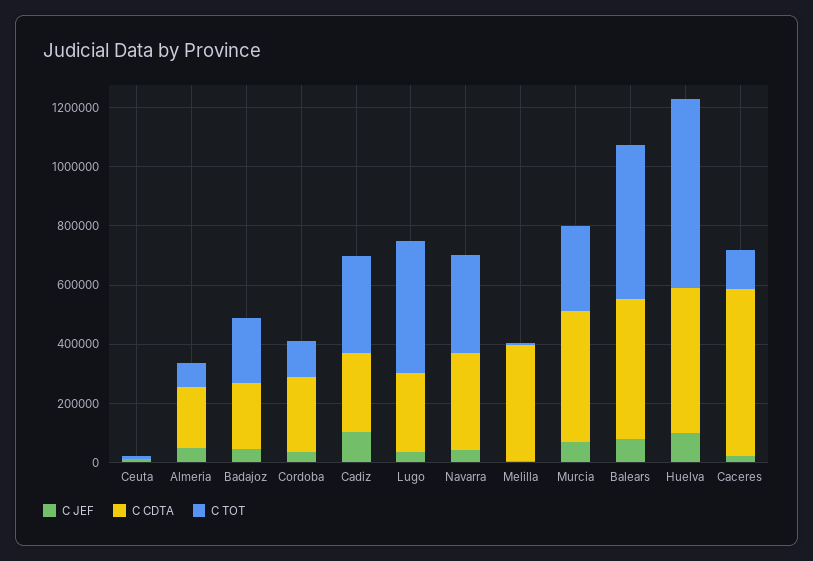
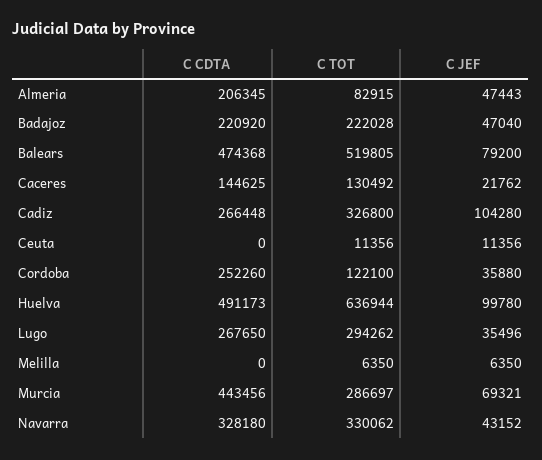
  {
    "C JEF": {
      "Ceuta": 11356,
      "Almeria": 47443,
      "Badajoz": 47040,
      "Cordoba": 35880,
      "Cadiz": 104280,
      "Lugo": 35496,
      "Navarra": 43152,
      "Melilla": 6350,
      "Murcia": 69321,
      "Balears": 79200,
      "Huelva": 99780,
      "Caceres": 21762
    },
    "C CDTA": {
      "Ceuta": 0,
      "Almeria": 206345,
      "Badajoz": 220920,
      "Cordoba": 252260,
      "Cadiz": 266448,
      "Lugo": 267650,
      "Navarra": 328180,
-     "Melilla": 400000,
+     "Melilla": 0,
      "Murcia": 443456,
      "Balears": 474368,
      "Huelva": 491173,
-     "Caceres": 550000
+     "Caceres": 144625
    },
    "C TOT": {
      "Ceuta": 11356,
      "Almeria": 82915,
      "Badajoz": 222028,
      "Cordoba": 122100,
      "Cadiz": 326800,
-     "Lugo": 450000,
+     "Lugo": 294262,
      "Navarra": 330062,
      "Melilla": 6350,
      "Murcia": 286697,
      "Balears": 519805,
      "Huelva": 636944,
      "Caceres": 130492
    }
  }

